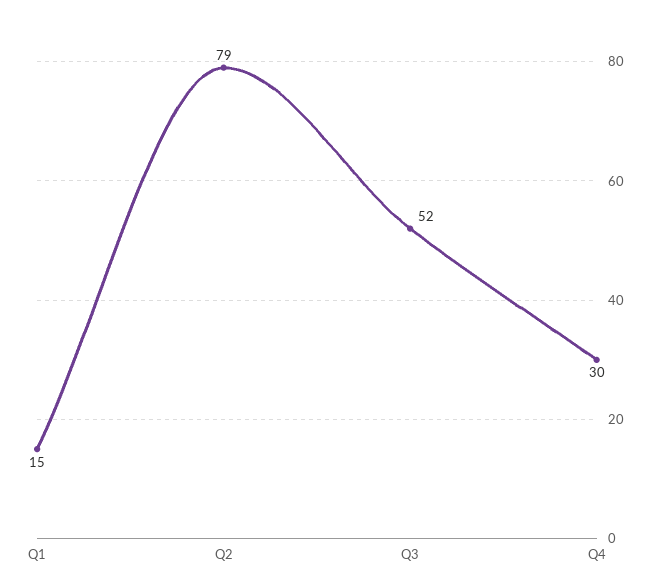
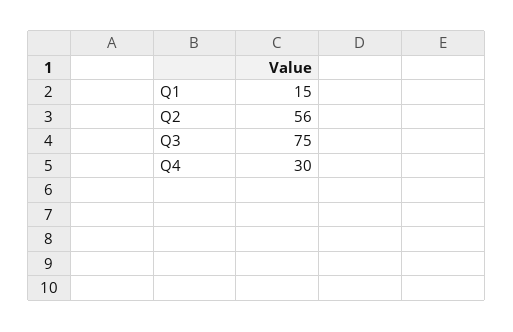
  {
    "Q1": 15,
-   "Q2": 79,
+   "Q2": 56,
-   "Q3": 52,
+   "Q3": 75,
    "Q4": 30
  }

